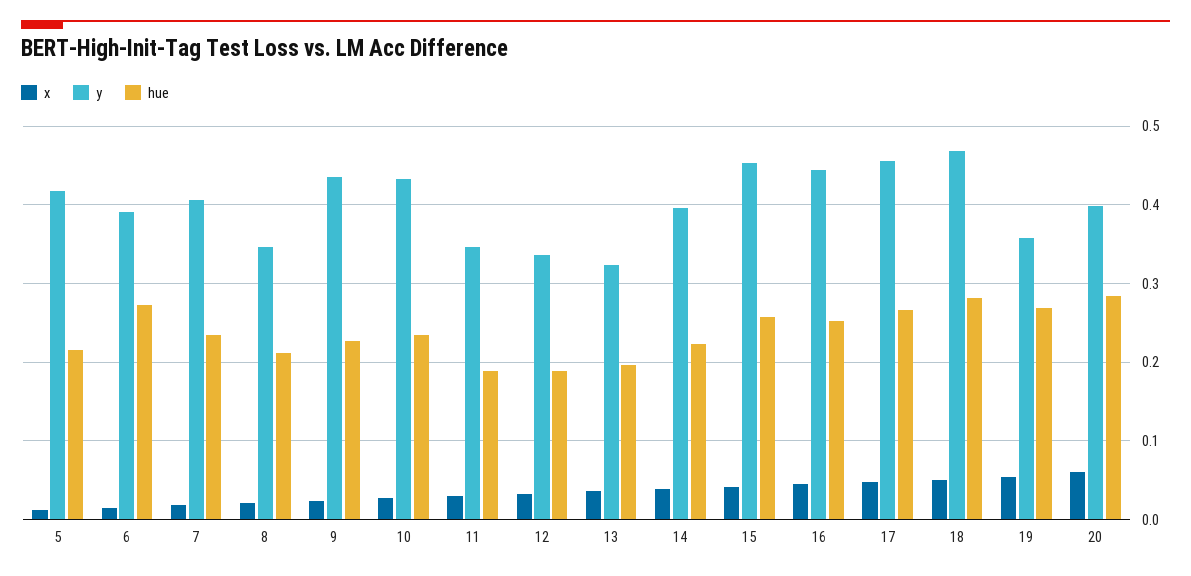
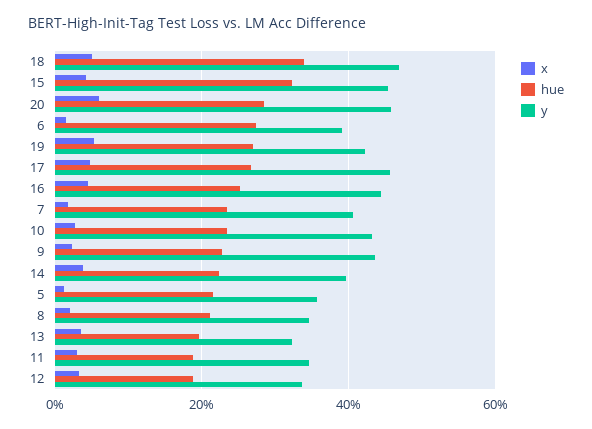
  {
    "x": {
      "5": 0.01,
      "6": 0.01,
      "7": 0.02,
      "8": 0.02,
      "9": 0.02,
      "10": 0.03,
      "11": 0.03,
      "12": 0.03,
      "13": 0.04,
      "14": 0.04,
      "15": 0.04,
      "16": 0.04,
      "17": 0.05,
      "18": 0.05,
      "19": 0.05,
      "20": 0.06
    },
    "y": {
-     "5": 0.42,
+     "5": 0.36,
      "6": 0.39,
      "7": 0.41,
      "8": 0.35,
      "9": 0.44,
      "10": 0.43,
      "11": 0.35,
      "12": 0.34,
      "13": 0.32,
      "14": 0.4,
      "15": 0.45,
      "16": 0.44,
      "17": 0.46,
      "18": 0.47,
-     "19": 0.36,
+     "19": 0.42,
-     "20": 0.4
+     "20": 0.46
    },
    "hue": {
      "5": 0.22,
      "6": 0.27,
      "7": 0.23,
      "8": 0.21,
      "9": 0.23,
      "10": 0.23,
      "11": 0.19,
      "12": 0.19,
      "13": 0.2,
      "14": 0.22,
-     "15": 0.26,
+     "15": 0.32,
      "16": 0.25,
      "17": 0.27,
-     "18": 0.28,
+     "18": 0.34,
      "19": 0.27,
      "20": 0.28
    }
  }

